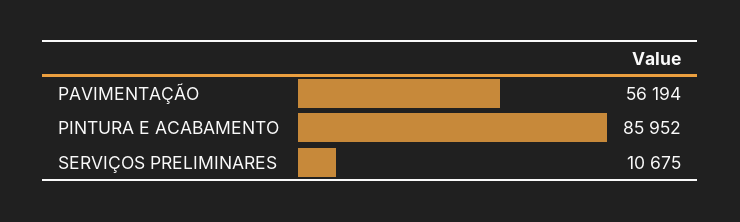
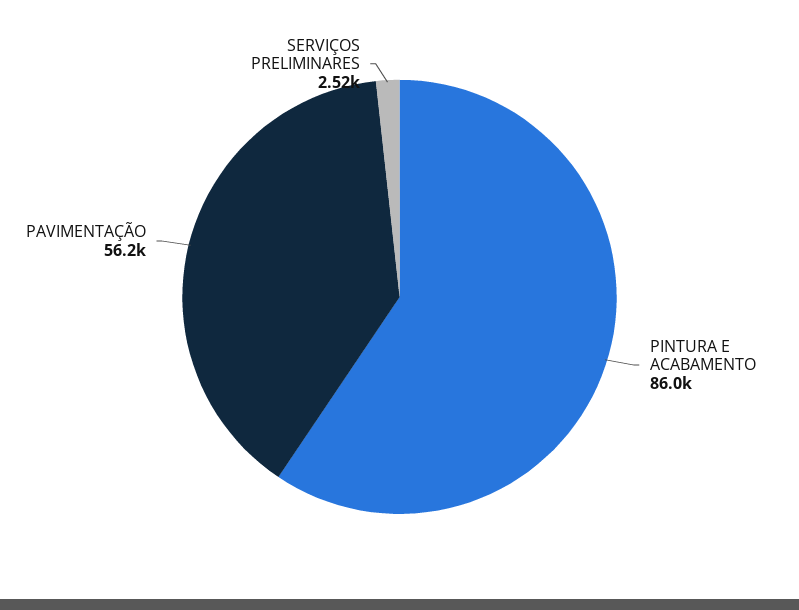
  {
    "PAVIMENTAÇÃO": 56194,
    "PINTURA E ACABAMENTO": 85952,
-   "SERVIÇOS PRELIMINARES": 10675
+   "SERVIÇOS PRELIMINARES": 2520
  }

